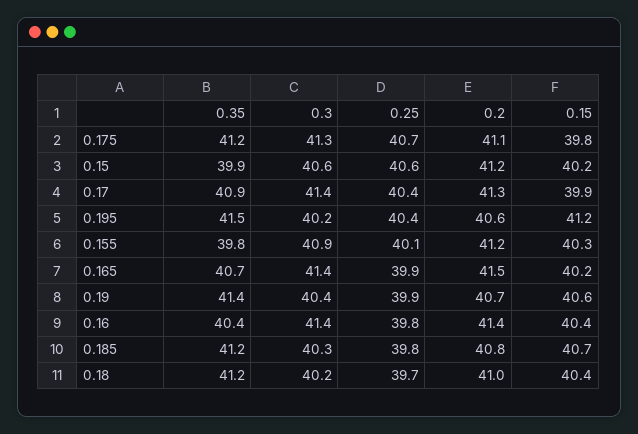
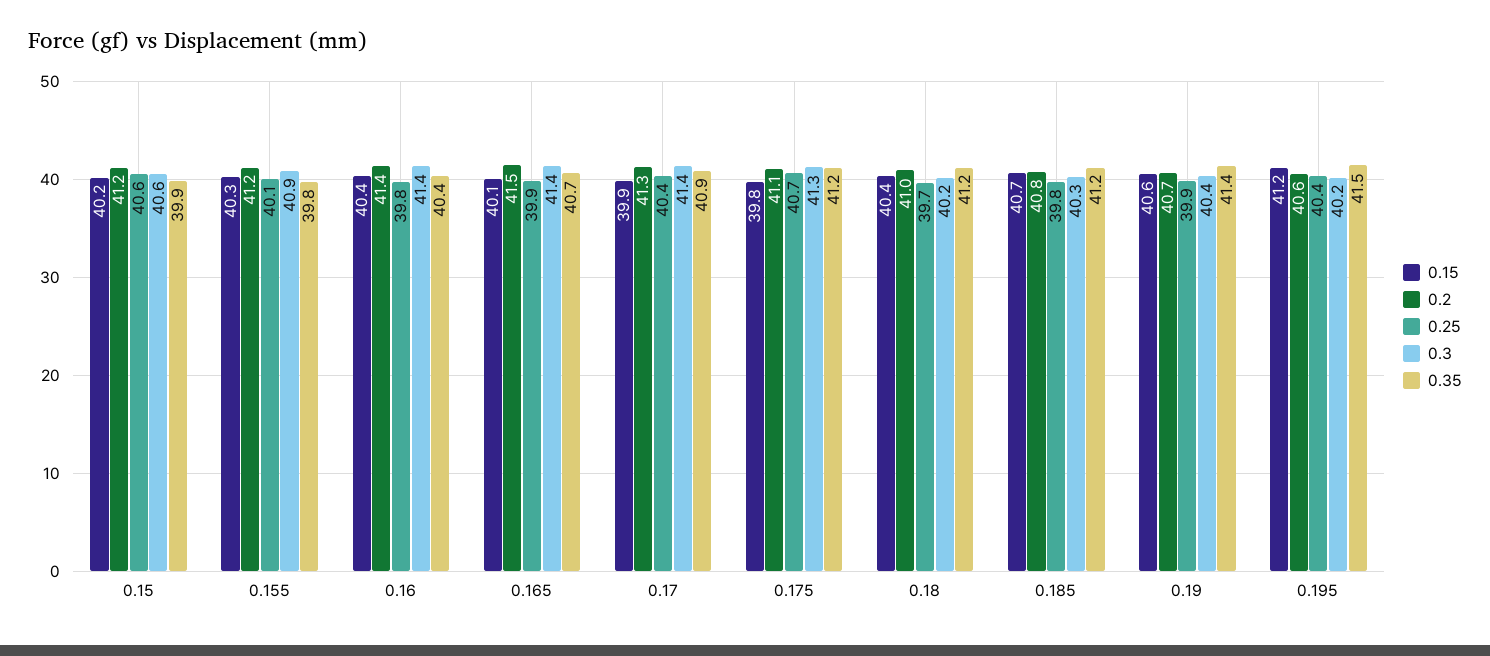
  {
    "0.35": {
      "0.175": 41.2,
      "0.15": 39.9,
      "0.17": 40.9,
      "0.195": 41.5,
      "0.155": 39.8,
      "0.165": 40.7,
      "0.19": 41.4,
      "0.16": 40.4,
      "0.185": 41.2,
      "0.18": 41.2
    },
    "0.3": {
      "0.175": 41.3,
      "0.15": 40.6,
      "0.17": 41.4,
      "0.195": 40.2,
      "0.155": 40.9,
      "0.165": 41.4,
      "0.19": 40.4,
      "0.16": 41.4,
      "0.185": 40.3,
      "0.18": 40.2
    },
    "0.25": {
      "0.175": 40.7,
      "0.15": 40.6,
      "0.17": 40.4,
      "0.195": 40.4,
      "0.155": 40.1,
      "0.165": 39.9,
      "0.19": 39.9,
      "0.16": 39.8,
      "0.185": 39.8,
      "0.18": 39.7
    },
    "0.2": {
      "0.175": 41.1,
      "0.15": 41.2,
      "0.17": 41.3,
      "0.195": 40.6,
      "0.155": 41.2,
      "0.165": 41.5,
      "0.19": 40.7,
      "0.16": 41.4,
      "0.185": 40.8,
      "0.18": 41
    },
    "0.15": {
      "0.175": 39.8,
      "0.15": 40.2,
      "0.17": 39.9,
      "0.195": 41.2,
      "0.155": 40.3,
-     "0.165": 40.2,
+     "0.165": 40.1,
      "0.19": 40.6,
      "0.16": 40.4,
      "0.185": 40.7,
      "0.18": 40.4
    }
  }

